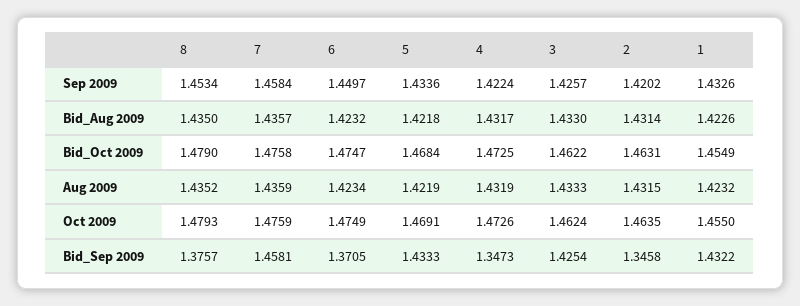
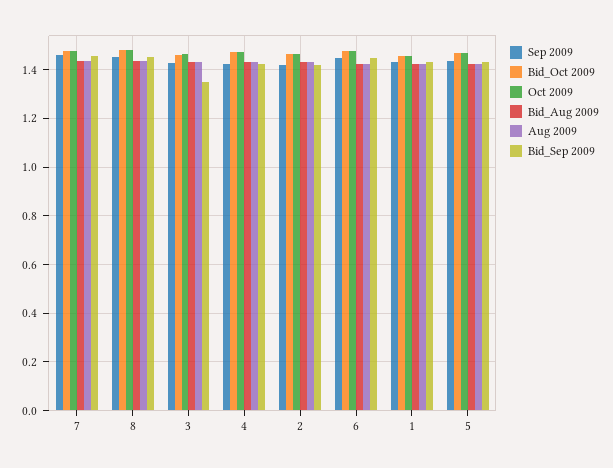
  {
    "Sep 2009": {
      "8": 1.4534,
      "7": 1.4584,
      "6": 1.4497,
      "5": 1.4336,
      "4": 1.4224,
      "3": 1.4257,
      "2": 1.4202,
      "1": 1.4326
    },
    "Bid_Aug 2009": {
      "8": 1.435,
      "7": 1.4357,
      "6": 1.4232,
      "5": 1.4218,
      "4": 1.4317,
      "3": 1.433,
      "2": 1.4314,
      "1": 1.4226
    },
    "Bid_Oct 2009": {
      "8": 1.479,
      "7": 1.4758,
      "6": 1.4747,
      "5": 1.4684,
      "4": 1.4725,
      "3": 1.4622,
      "2": 1.4631,
      "1": 1.4549
    },
    "Aug 2009": {
      "8": 1.4352,
      "7": 1.4359,
      "6": 1.4234,
      "5": 1.4219,
      "4": 1.4319,
      "3": 1.4333,
      "2": 1.4315,
      "1": 1.4232
    },
    "Oct 2009": {
      "8": 1.4793,
      "7": 1.4759,
      "6": 1.4749,
      "5": 1.4691,
      "4": 1.4726,
      "3": 1.4624,
      "2": 1.4635,
      "1": 1.455
    },
    "Bid_Sep 2009": {
-     "8": 1.3757,
+     "8": 1.45,
      "7": 1.4581,
-     "6": 1.3705,
+     "6": 1.45,
      "5": 1.4333,
-     "4": 1.3473,
+     "4": 1.425,
-     "3": 1.4254,
+     "3": 1.35,
-     "2": 1.3458,
+     "2": 1.425,
      "1": 1.4322
    }
  }

